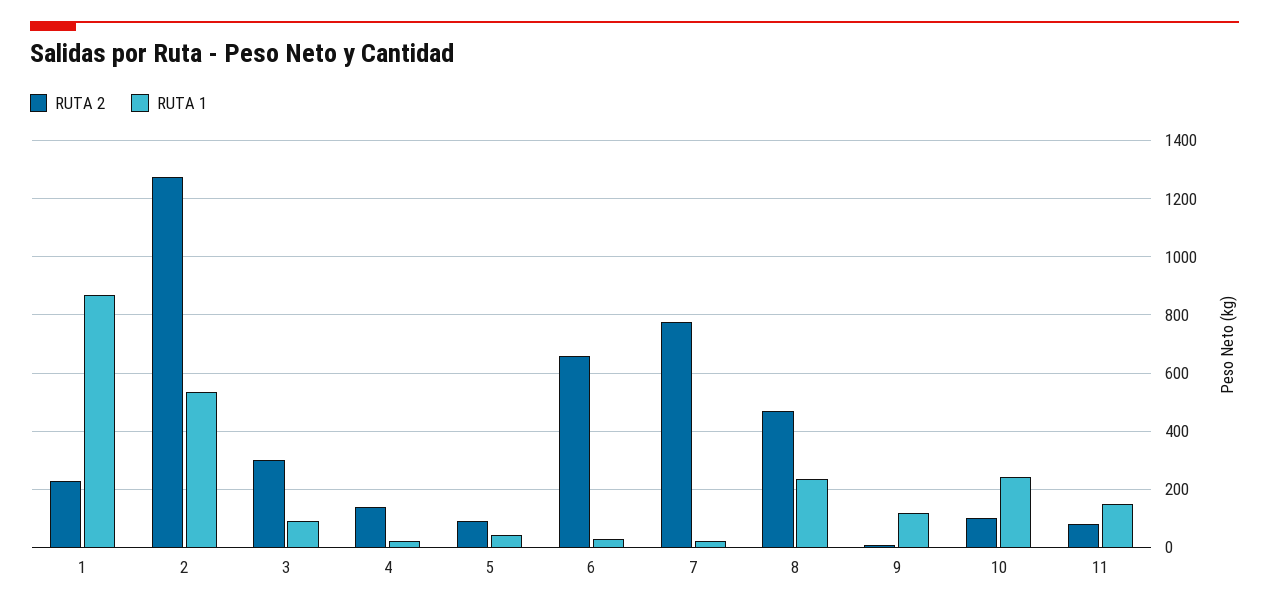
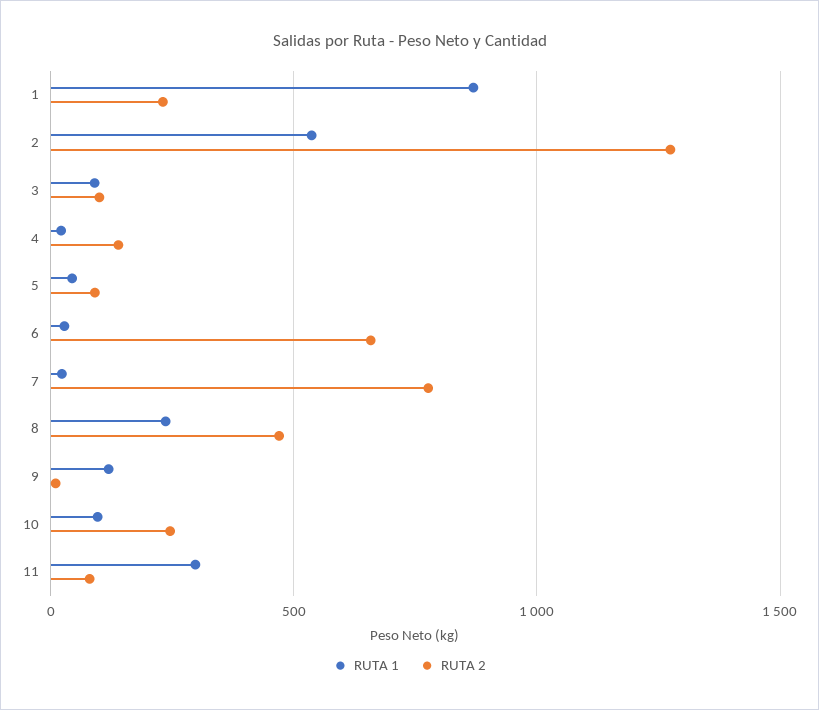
  {
    "RUTA 2": {
      "1": 225,
      "2": 1275,
-     "3": 300,
+     "3": 100,
      "4": 150,
      "5": 100,
      "6": 650,
      "7": 775,
      "8": 475,
      "9": 0,
-     "10": 100,
+     "10": 250,
      "11": 75
    },
    "RUTA 1": {
      "1": 875,
      "2": 525,
      "3": 100,
      "4": 25,
      "5": 50,
      "6": 25,
      "7": 25,
      "8": 225,
      "9": 125,
-     "10": 250,
+     "10": 100,
-     "11": 150
+     "11": 300
    }
  }

